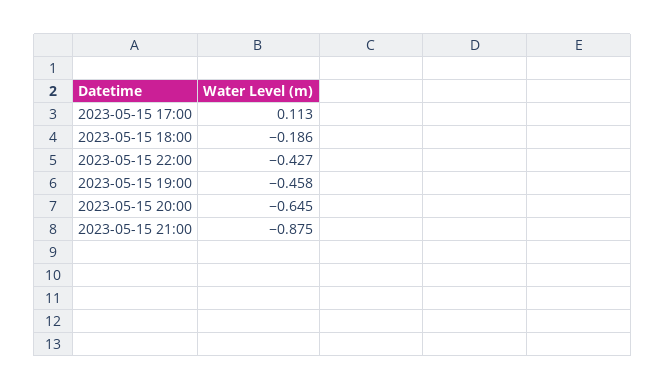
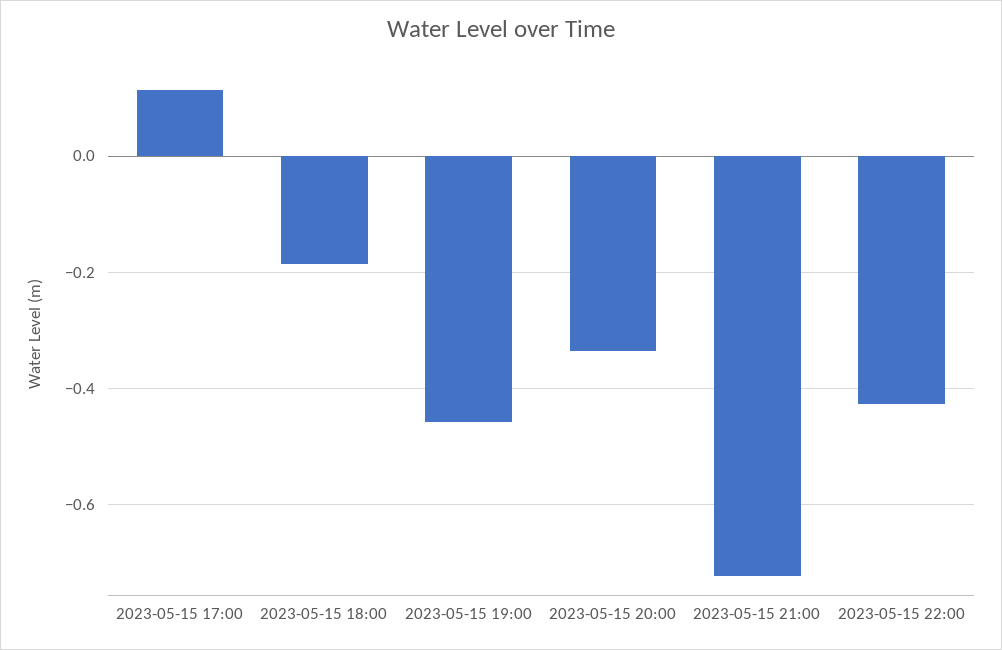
  {
    "2023-05-15 17:00": 0.113,
    "2023-05-15 18:00": -0.186,
    "2023-05-15 22:00": -0.427,
    "2023-05-15 19:00": -0.458,
-   "2023-05-15 20:00": -0.645,
+   "2023-05-15 20:00": -0.34,
-   "2023-05-15 21:00": -0.875
+   "2023-05-15 21:00": -0.72
  }

